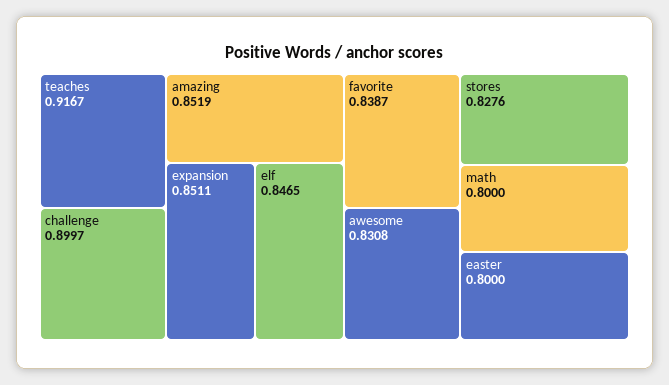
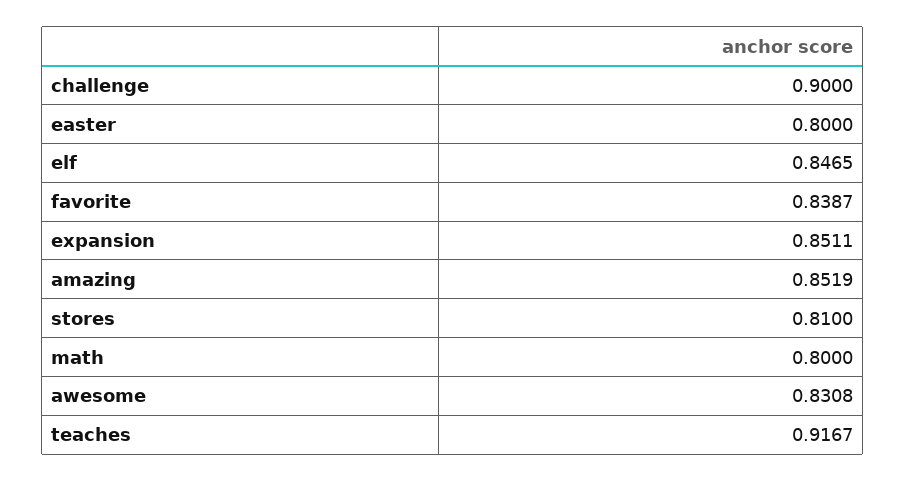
  {
    "teaches": 0.9167,
-   "challenge": 0.8997,
+   "challenge": 0.9,
    "amazing": 0.8519,
    "expansion": 0.8511,
    "elf": 0.8465,
    "favorite": 0.8387,
    "awesome": 0.8308,
-   "stores": 0.8276,
+   "stores": 0.81,
    "math": 0.8,
    "easter": 0.8
  }

